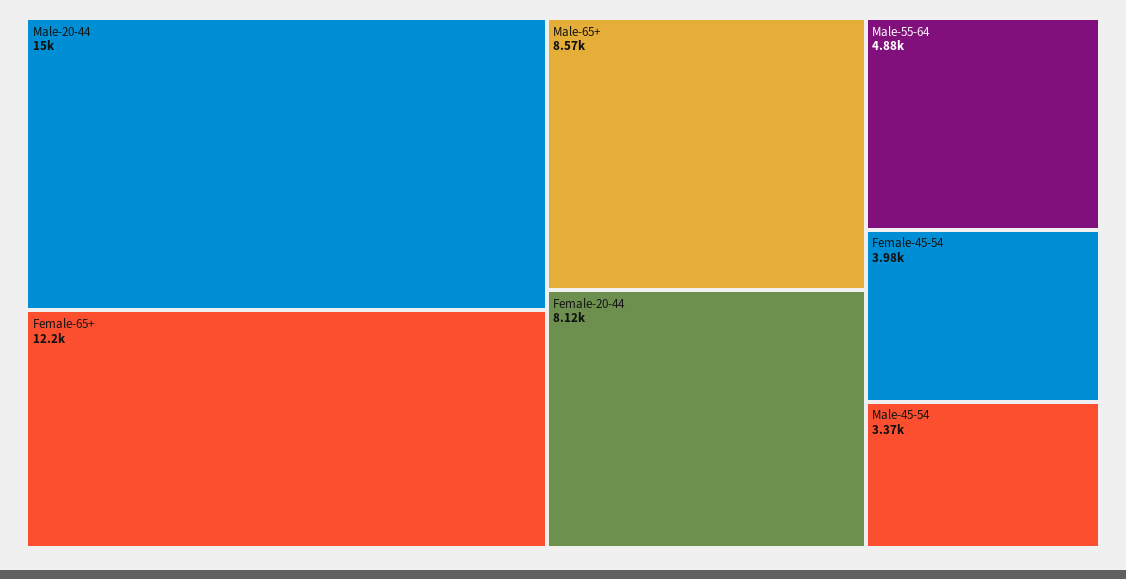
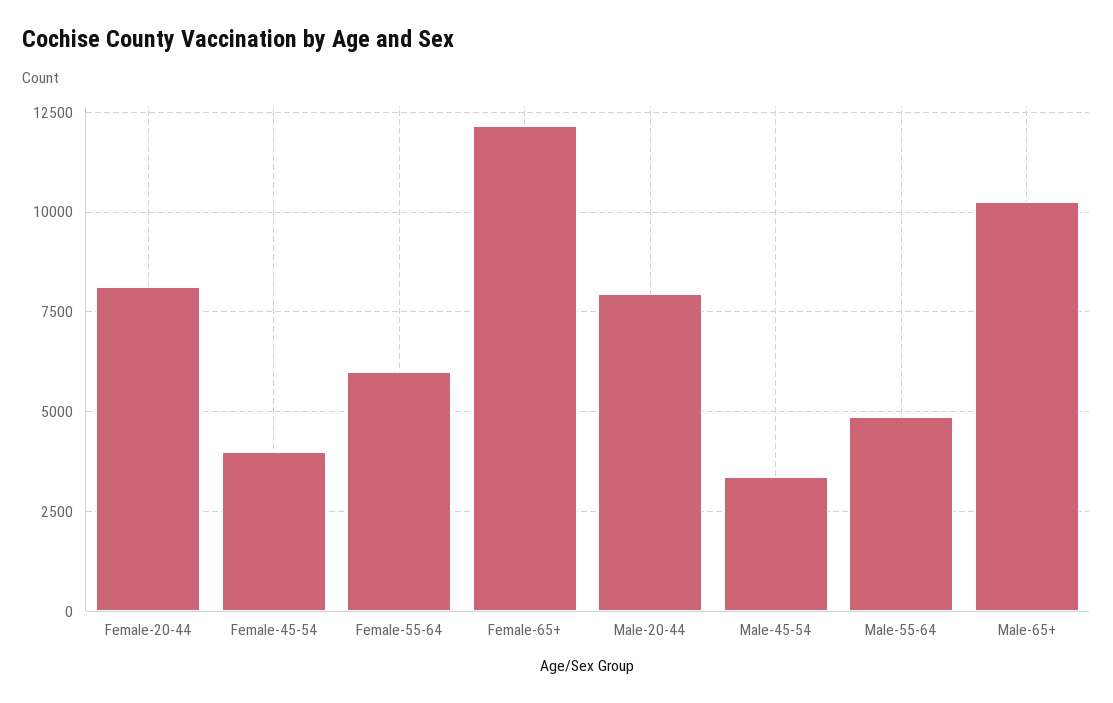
  {
-   "Male-20-44": 15000,
+   "Male-20-44": 8000,
    "Female-65+": 12200,
-   "Male-65+": 8570,
+   "Male-65+": 10250,
    "Female-20-44": 8120,
    "Male-55-64": 4880,
    "Female-45-54": 3980,
-   "Male-45-54": 3370
+   "Male-45-54": 3370,
+   "Female-55-64": 6000
  }

